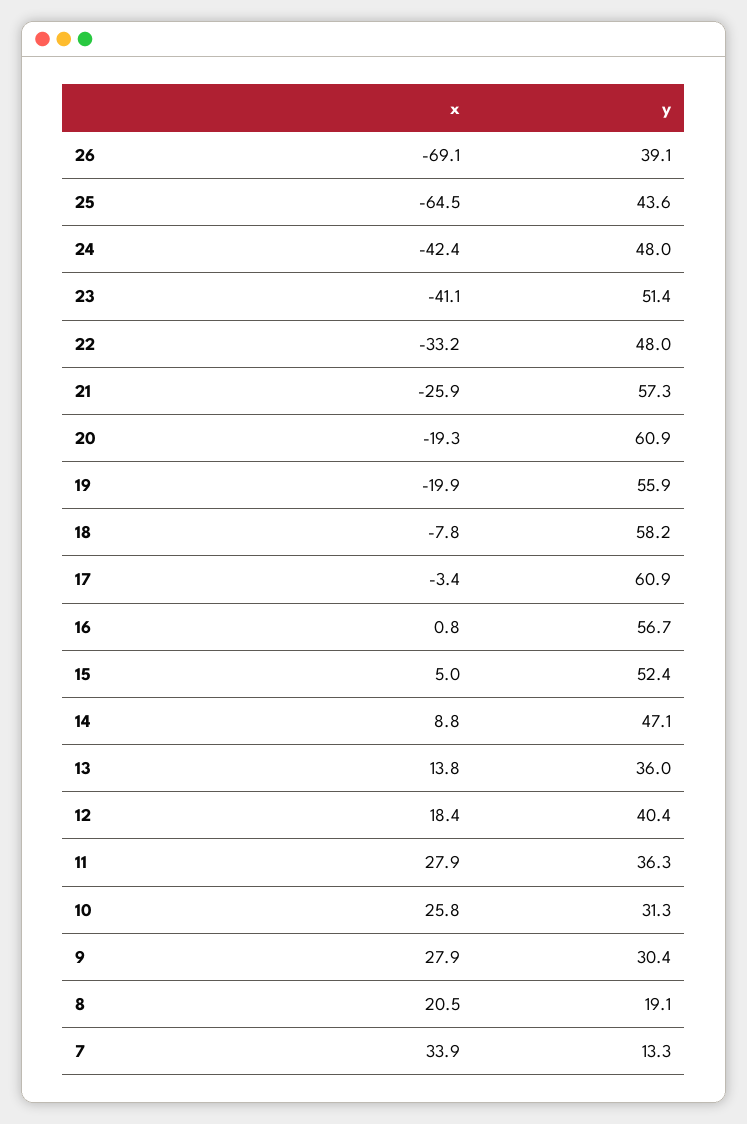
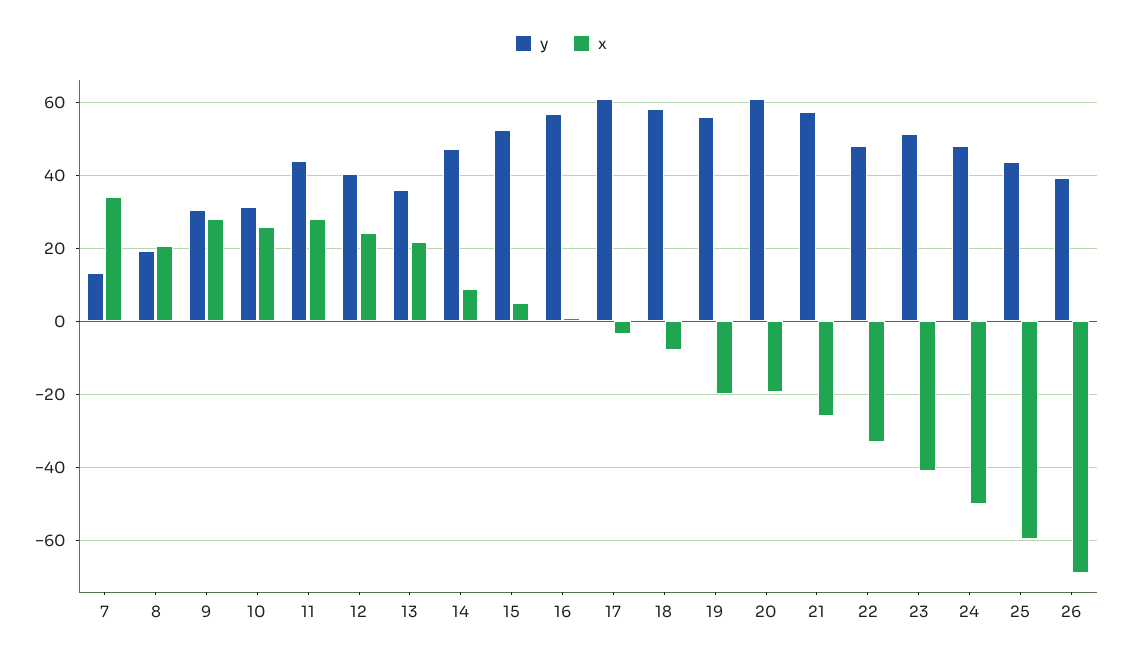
  {
    "x": {
      "26": -69.1,
-     "25": -64.5,
+     "25": -60,
-     "24": -42.4,
+     "24": -50,
      "23": -41.1,
      "22": -33.2,
      "21": -25.9,
      "20": -19.3,
      "19": -19.9,
      "18": -7.8,
      "17": -3.4,
      "16": 0.8,
      "15": 5,
      "14": 8.8,
-     "13": 13.8,
+     "13": 22,
-     "12": 18.4,
+     "12": 24,
      "11": 27.9,
      "10": 25.8,
      "9": 27.9,
      "8": 20.5,
      "7": 33.9
    },
    "y": {
      "26": 39.1,
      "25": 43.6,
      "24": 48,
      "23": 51.4,
      "22": 48,
      "21": 57.3,
      "20": 60.9,
      "19": 55.9,
      "18": 58.2,
      "17": 60.9,
      "16": 56.7,
      "15": 52.4,
      "14": 47.1,
      "13": 36,
      "12": 40.4,
-     "11": 36.3,
+     "11": 44,
      "10": 31.3,
      "9": 30.4,
      "8": 19.1,
      "7": 13.3
    }
  }

